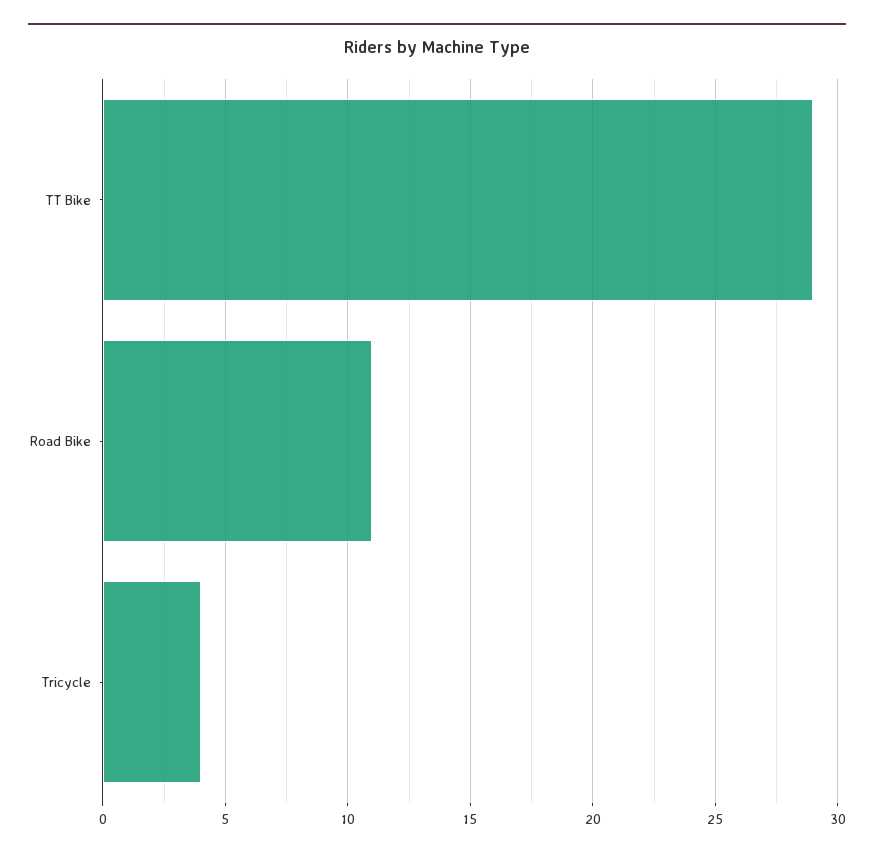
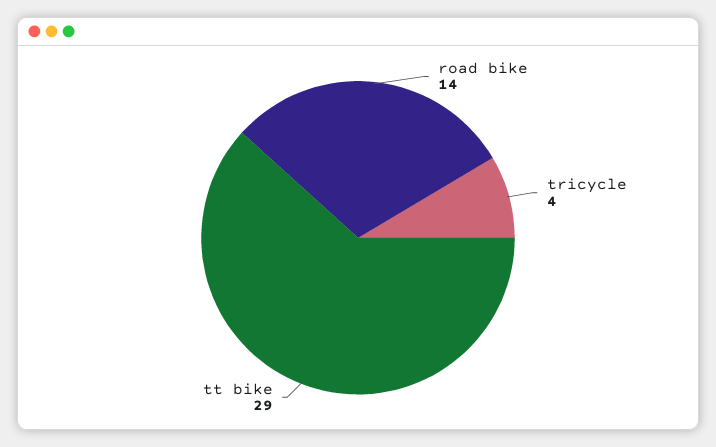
  {
    "TT Bike": 29,
-   "Road Bike": 11,
+   "Road Bike": 14,
    "Tricycle": 4
  }

